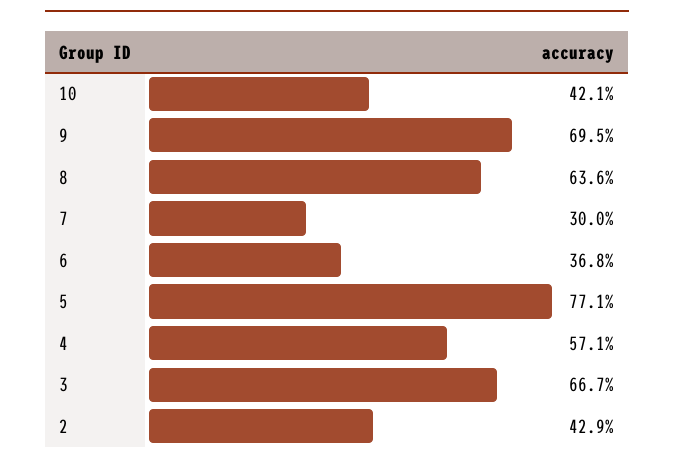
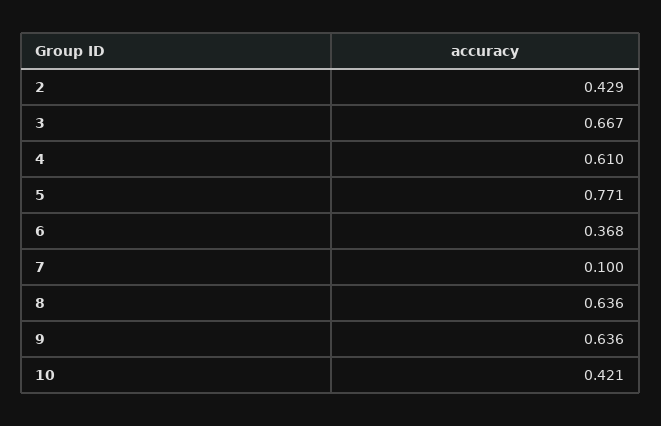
  {
    "10": 0.421,
-   "9": 0.695,
+   "9": 0.636,
    "8": 0.636,
-   "7": 0.3,
+   "7": 0.1,
    "6": 0.368,
    "5": 0.771,
-   "4": 0.571,
+   "4": 0.61,
    "3": 0.667,
    "2": 0.429
  }

